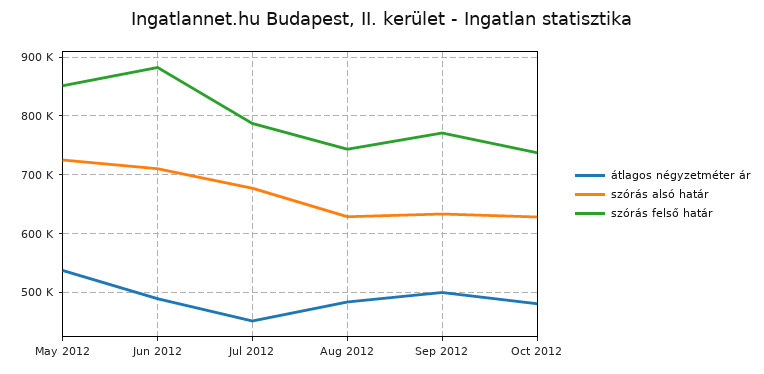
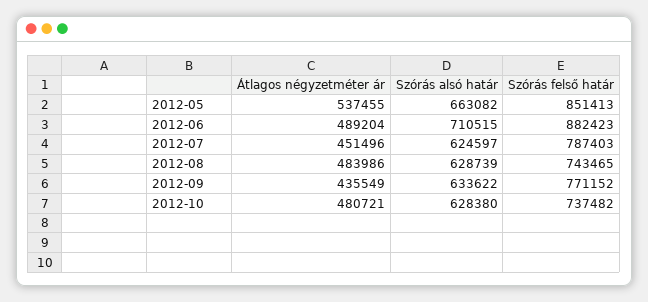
  {
    "átlagos négyzetméter ár": {
      "May 2012": 537455,
      "Jun 2012": 489204,
      "Jul 2012": 451496,
      "Aug 2012": 483986,
-     "Sep 2012": 500000,
+     "Sep 2012": 435549,
      "Oct 2012": 480721
    },
    "szórás alsó határ": {
-     "May 2012": 720000,
+     "May 2012": 663082,
      "Jun 2012": 710515,
-     "Jul 2012": 680000,
+     "Jul 2012": 624597,
      "Aug 2012": 628739,
      "Sep 2012": 633622,
      "Oct 2012": 628380
    },
    "szórás felső határ": {
      "May 2012": 851413,
      "Jun 2012": 882423,
      "Jul 2012": 787403,
      "Aug 2012": 743465,
      "Sep 2012": 771152,
      "Oct 2012": 737482
    }
  }

